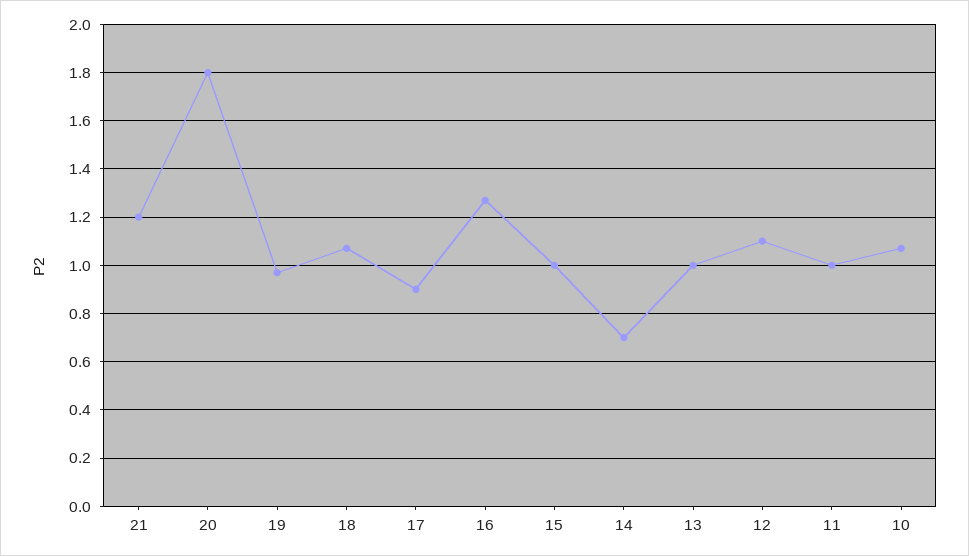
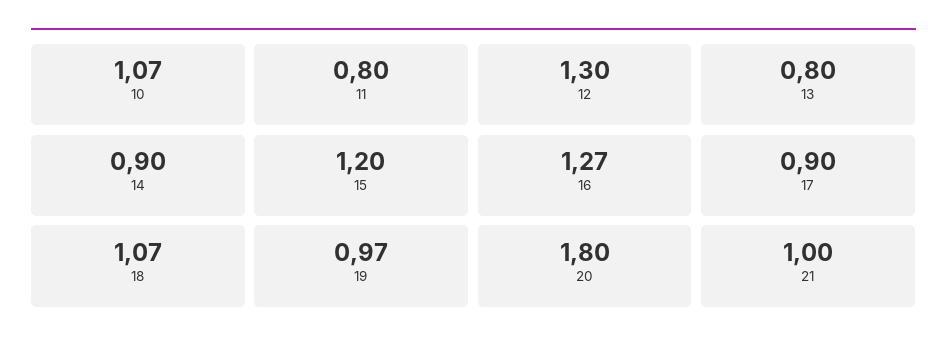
  {
-   "21": 1.2,
+   "21": 1,
    "20": 1.8,
    "19": 0.97,
    "18": 1.07,
    "17": 0.9,
    "16": 1.27,
-   "15": 1,
+   "15": 1.2,
-   "14": 0.7,
+   "14": 0.9,
-   "13": 1,
+   "13": 0.8,
-   "12": 1.1,
+   "12": 1.3,
-   "11": 1,
+   "11": 0.8,
    "10": 1.07
  }

